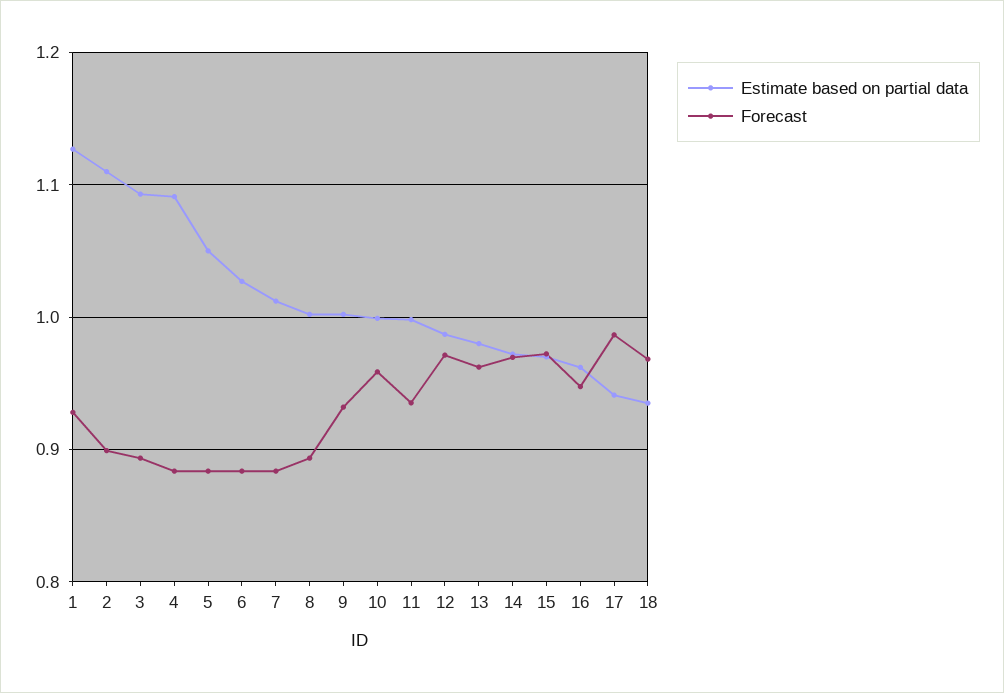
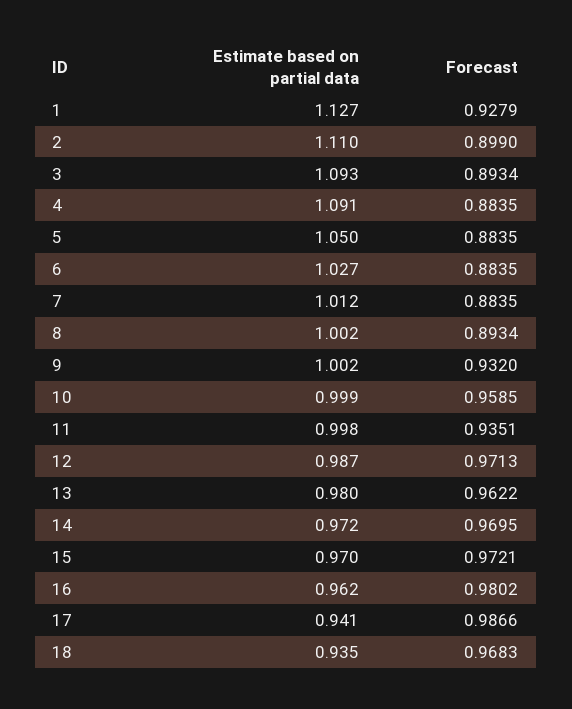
  {
    "Estimate based on partial data": {
      "1": 1.127,
      "2": 1.11,
      "3": 1.093,
      "4": 1.091,
      "5": 1.05,
      "6": 1.027,
      "7": 1.012,
      "8": 1.002,
      "9": 1.002,
      "10": 0.999,
      "11": 0.998,
      "12": 0.987,
      "13": 0.98,
      "14": 0.972,
      "15": 0.97,
      "16": 0.962,
      "17": 0.941,
      "18": 0.935
    },
    "Forecast": {
      "1": 0.9279,
      "2": 0.899,
      "3": 0.8934,
      "4": 0.8835,
      "5": 0.8835,
      "6": 0.8835,
      "7": 0.8835,
      "8": 0.8934,
      "9": 0.932,
      "10": 0.9585,
      "11": 0.9351,
      "12": 0.9713,
      "13": 0.9622,
      "14": 0.9695,
      "15": 0.9721,
-     "16": 0.95,
+     "16": 0.9802,
      "17": 0.9866,
      "18": 0.9683
    }
  }

